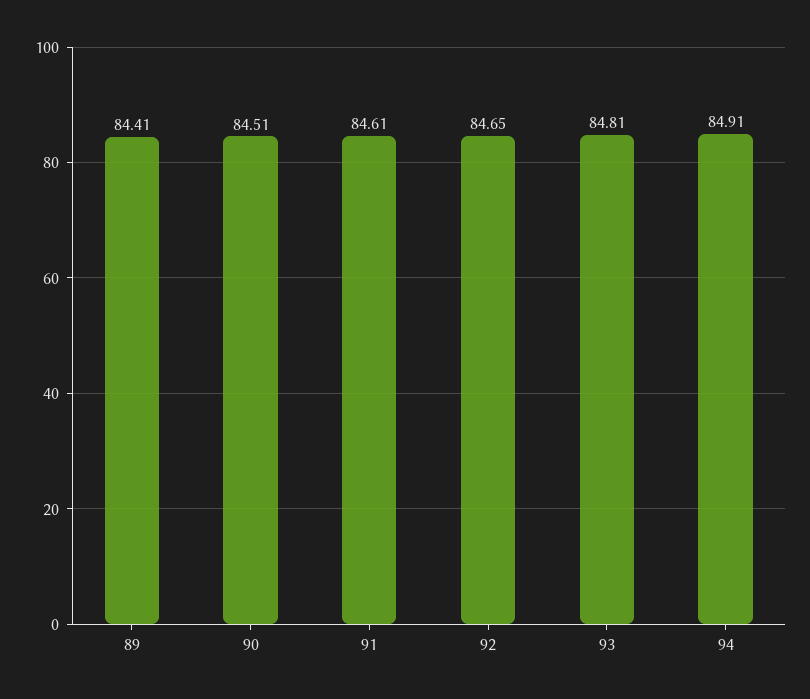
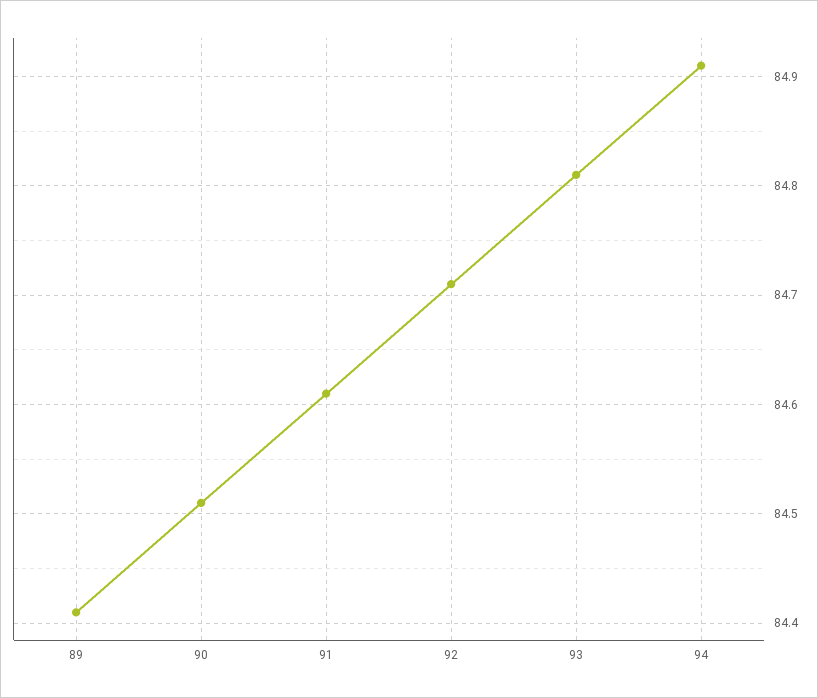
  {
    "89": 84.41,
    "90": 84.51,
    "91": 84.61,
-   "92": 84.65,
+   "92": 84.71,
    "93": 84.81,
    "94": 84.91
  }

